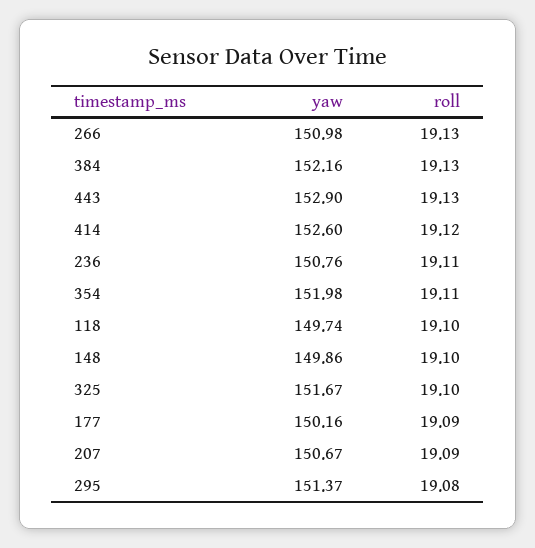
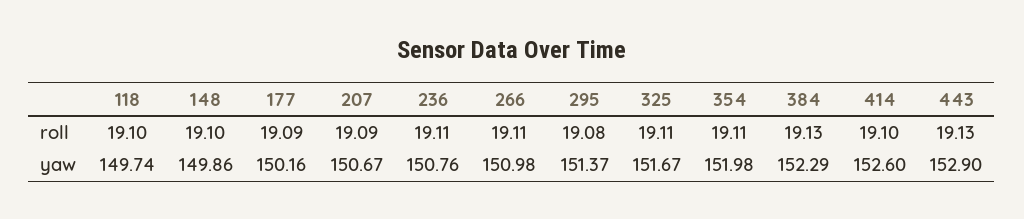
  {
    "yaw": {
      "266": 150.98,
-     "384": 152.16,
+     "384": 152.29,
      "443": 152.9,
      "414": 152.6,
      "236": 150.76,
      "354": 151.98,
      "118": 149.74,
      "148": 149.86,
      "325": 151.67,
      "177": 150.16,
      "207": 150.67,
      "295": 151.37
    },
    "roll": {
-     "266": 19.13,
+     "266": 19.11,
      "384": 19.13,
      "443": 19.13,
-     "414": 19.12,
+     "414": 19.1,
      "236": 19.11,
      "354": 19.11,
      "118": 19.1,
      "148": 19.1,
-     "325": 19.1,
+     "325": 19.11,
      "177": 19.09,
      "207": 19.09,
      "295": 19.08
    }
  }

